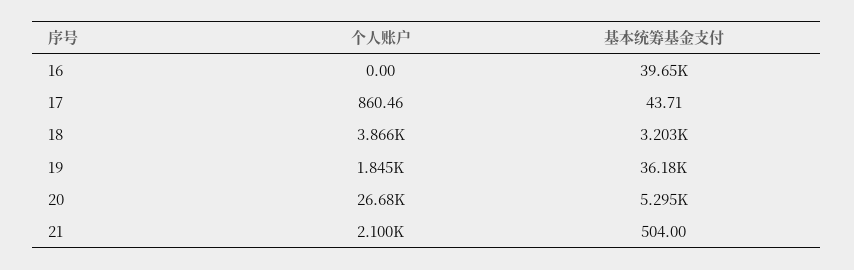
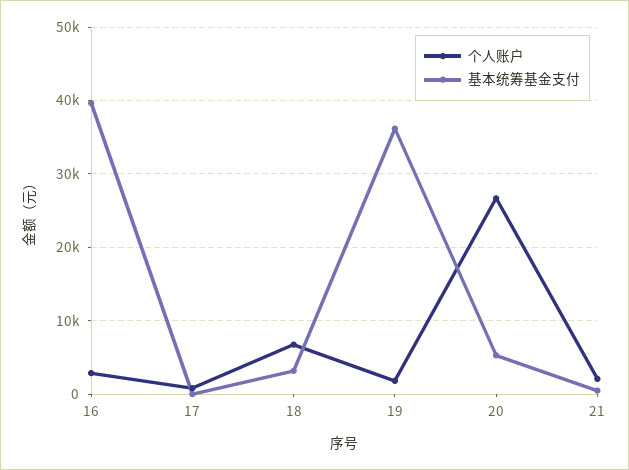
  {
    "个人账户": {
-     "16": 0,
+     "16": 3000,
      "17": 860.46,
-     "18": 3866,
+     "18": 7000,
      "19": 1845,
      "20": 26680,
      "21": 2100
    },
    "基本统筹基金支付": {
      "16": 39650,
      "17": 43.71,
      "18": 3203,
      "19": 36180,
      "20": 5295,
      "21": 504
    }
  }

